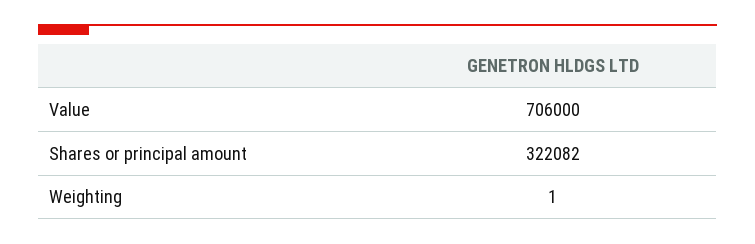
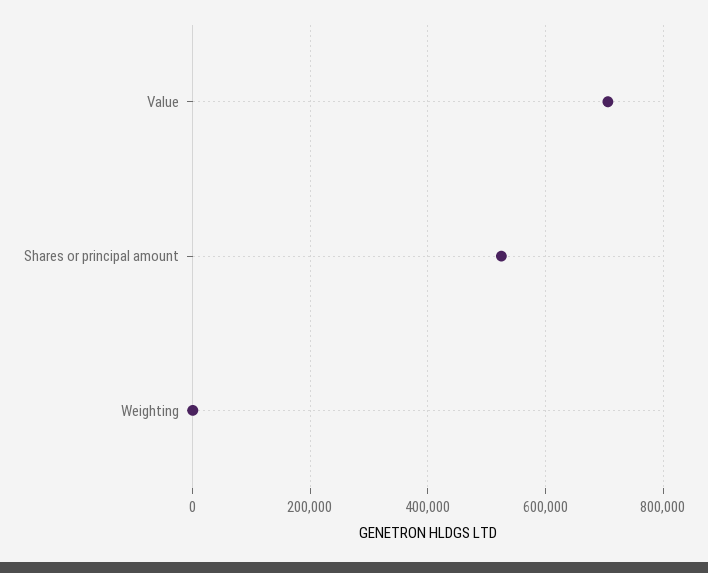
  {
    "Value": 706000,
-   "Shares or principal amount": 322082,
+   "Shares or principal amount": 520000,
    "Weighting": 1
  }

